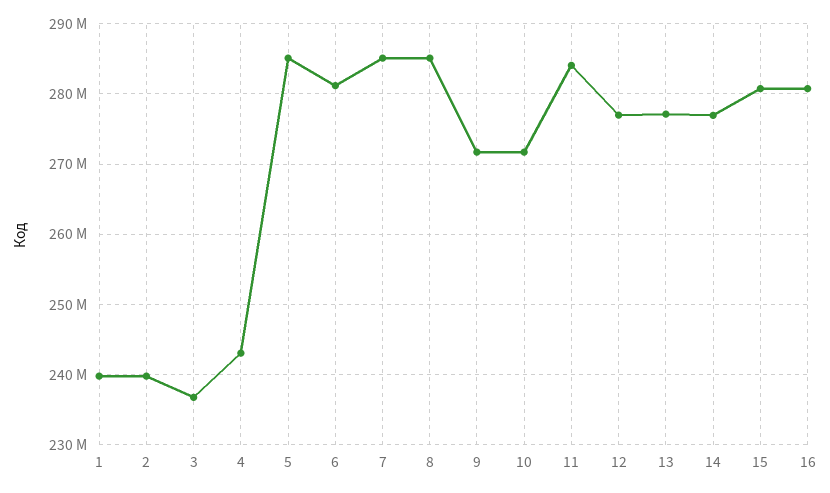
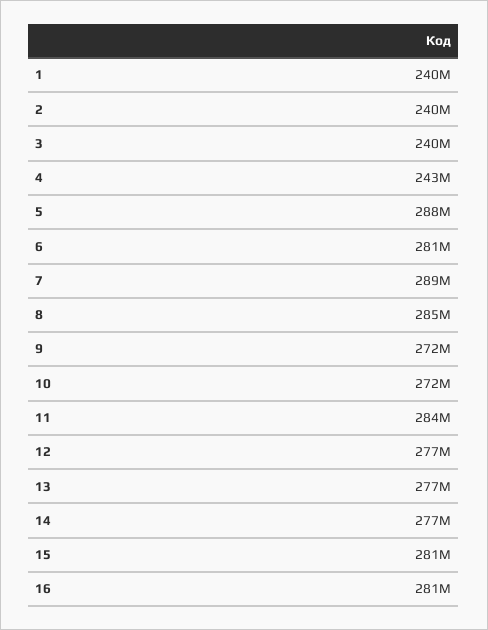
  {
    "1": 240000000,
    "2": 240000000,
-   "3": 237000000,
+   "3": 240000000,
    "4": 243000000,
-   "5": 285000000,
+   "5": 288000000,
    "6": 281000000,
-   "7": 285000000,
+   "7": 289000000,
    "8": 285000000,
    "9": 272000000,
    "10": 272000000,
    "11": 284000000,
    "12": 277000000,
    "13": 277000000,
    "14": 277000000,
    "15": 281000000,
    "16": 281000000
  }

